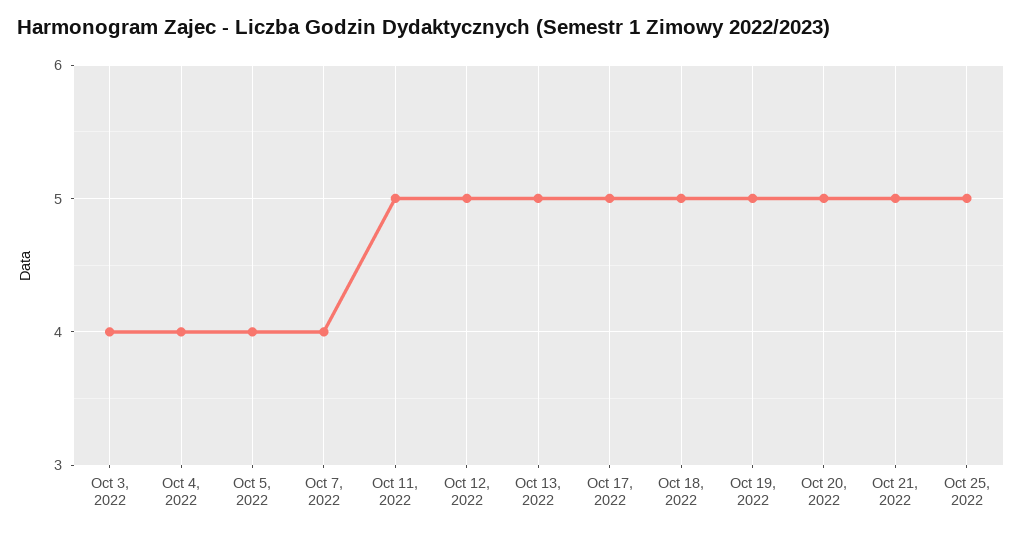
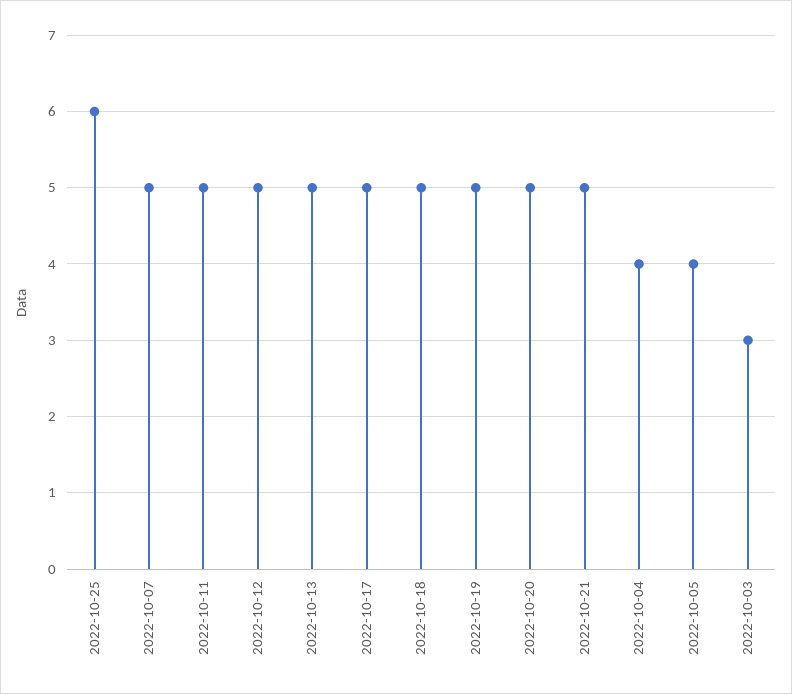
  {
-   "Oct 3, 2022": 4,
+   "Oct 3, 2022": 3,
    "Oct 4, 2022": 4,
    "Oct 5, 2022": 4,
-   "Oct 7, 2022": 4,
+   "Oct 7, 2022": 5,
    "Oct 11, 2022": 5,
    "Oct 12, 2022": 5,
    "Oct 13, 2022": 5,
    "Oct 17, 2022": 5,
    "Oct 18, 2022": 5,
    "Oct 19, 2022": 5,
    "Oct 20, 2022": 5,
    "Oct 21, 2022": 5,
-   "Oct 25, 2022": 5
+   "Oct 25, 2022": 6
  }

